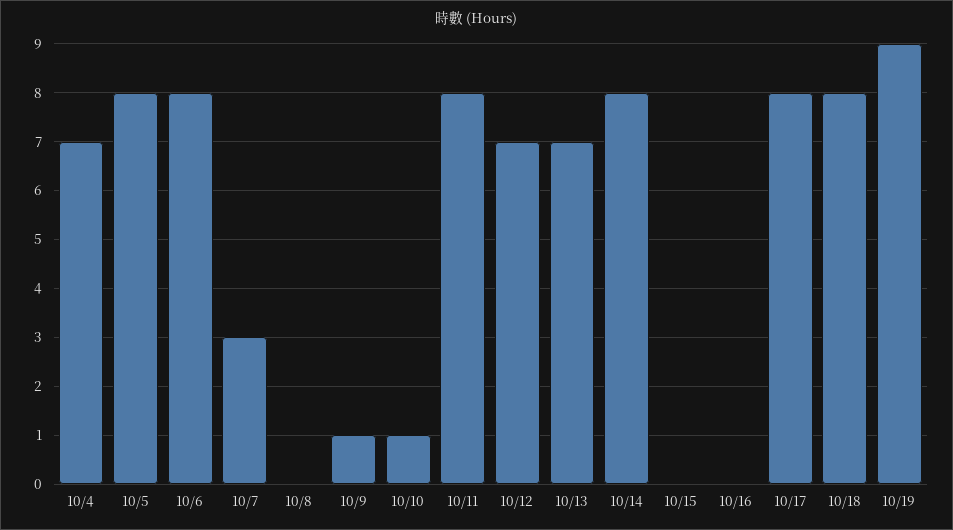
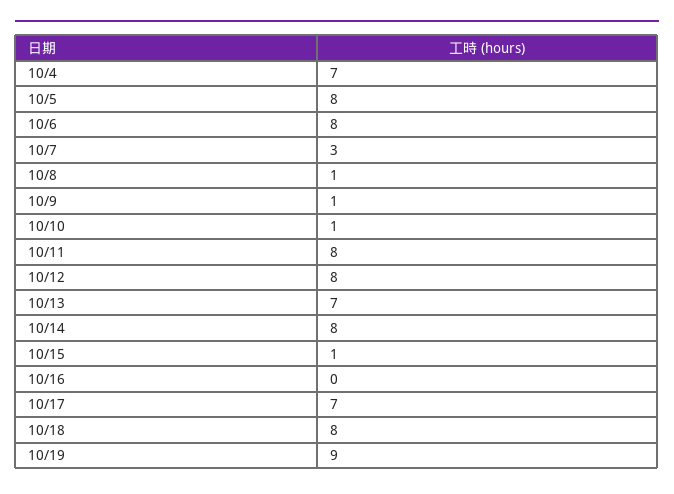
  {
    "10/4": 7,
    "10/5": 8,
    "10/6": 8,
    "10/7": 3,
-   "10/8": 0,
+   "10/8": 1,
    "10/9": 1,
    "10/10": 1,
    "10/11": 8,
-   "10/12": 7,
+   "10/12": 8,
    "10/13": 7,
    "10/14": 8,
-   "10/15": 0,
+   "10/15": 1,
    "10/16": 0,
-   "10/17": 8,
+   "10/17": 7,
    "10/18": 8,
    "10/19": 9
  }

